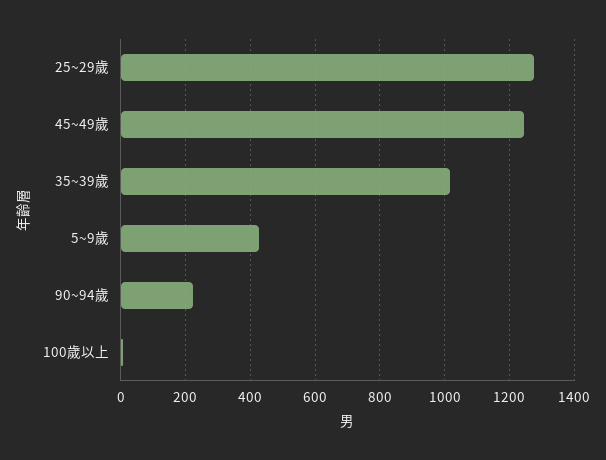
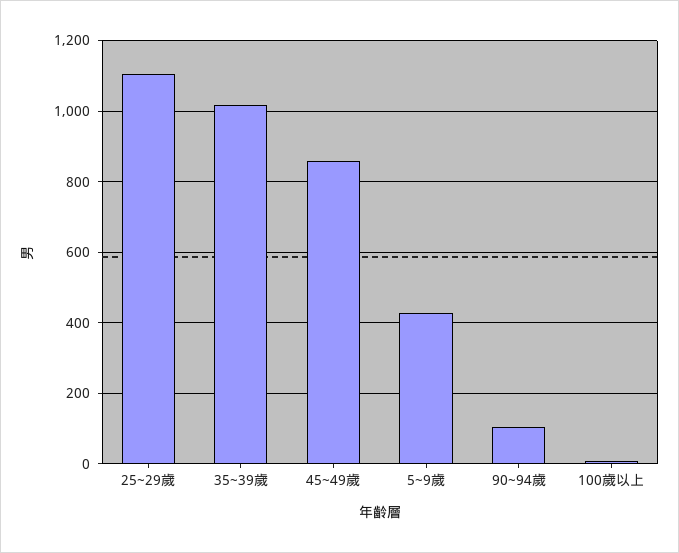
  {
-   "25~29歲": 1280,
+   "25~29歲": 1100,
-   "45~49歲": 1240,
+   "45~49歲": 860,
    "35~39歲": 1020,
    "5~9歲": 420,
-   "90~94歲": 220,
+   "90~94歲": 100,
    "100歲以上": 0
  }

